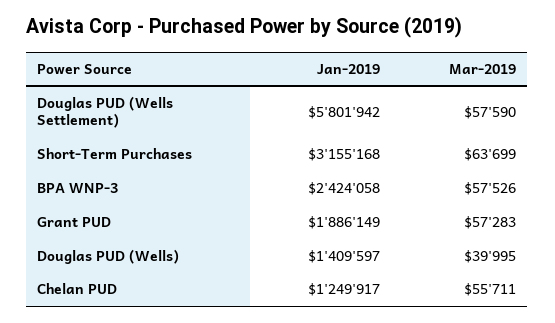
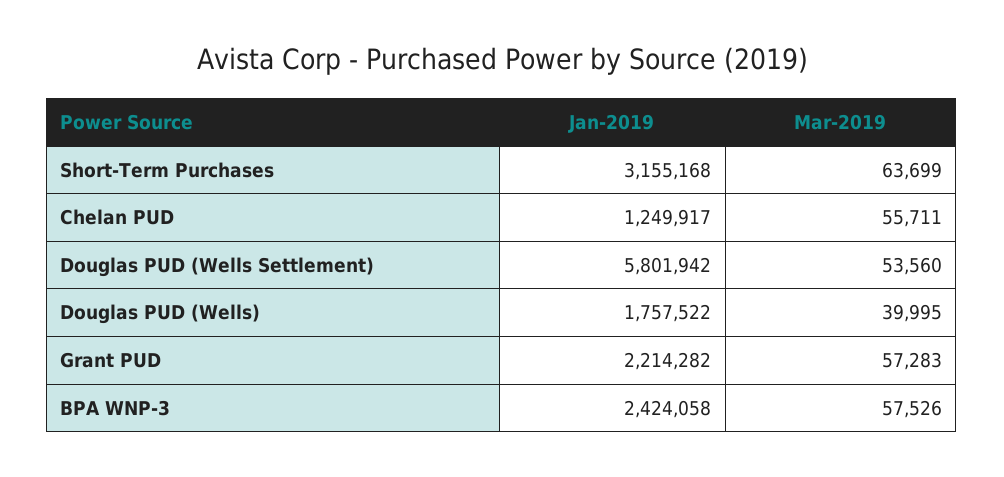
  {
    "Jan-2019": {
      "Douglas PUD (Wells Settlement)": 5801942,
      "Short-Term Purchases": 3155168,
      "BPA WNP-3": 2424058,
-     "Grant PUD": 1886149,
+     "Grant PUD": 2214282,
-     "Douglas PUD (Wells)": 1409597,
+     "Douglas PUD (Wells)": 1757522,
      "Chelan PUD": 1249917
    },
    "Mar-2019": {
-     "Douglas PUD (Wells Settlement)": 57590,
+     "Douglas PUD (Wells Settlement)": 53560,
      "Short-Term Purchases": 63699,
      "BPA WNP-3": 57526,
      "Grant PUD": 57283,
      "Douglas PUD (Wells)": 39995,
      "Chelan PUD": 55711
    }
  }

